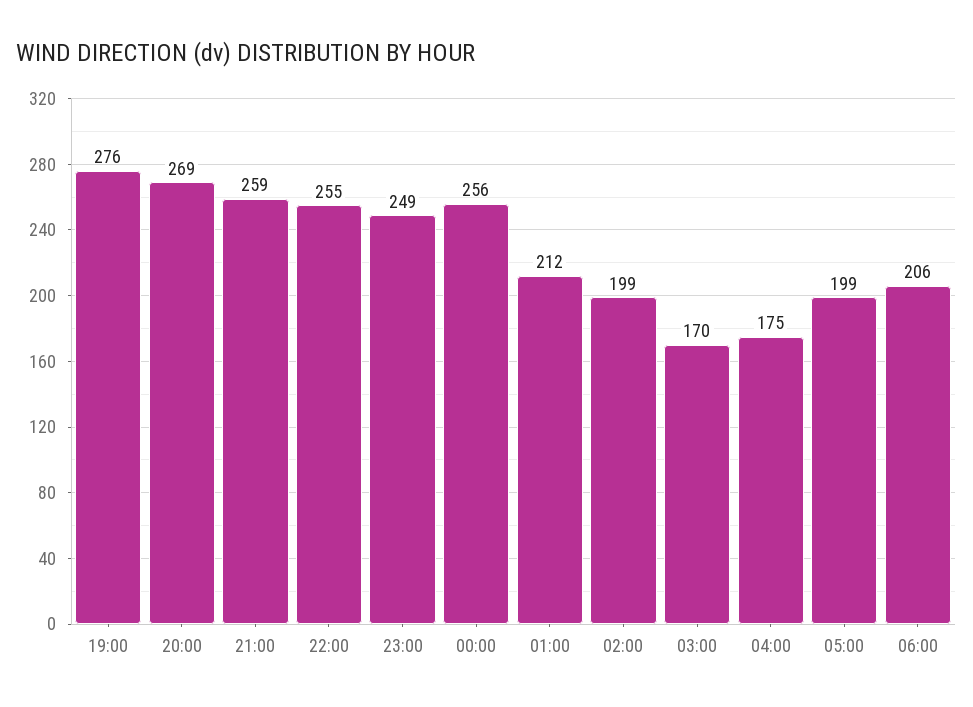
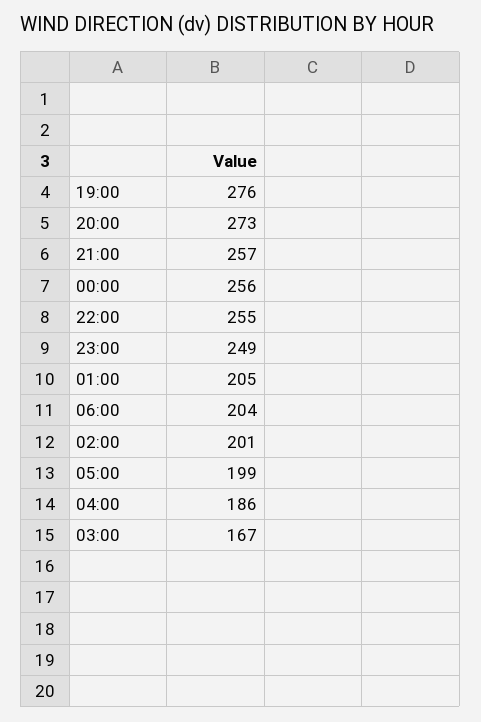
  {
    "19:00": 276,
-   "20:00": 269,
+   "20:00": 273,
-   "21:00": 259,
+   "21:00": 257,
    "22:00": 255,
    "23:00": 249,
    "00:00": 256,
-   "01:00": 212,
+   "01:00": 205,
-   "02:00": 199,
+   "02:00": 201,
-   "03:00": 170,
+   "03:00": 167,
-   "04:00": 175,
+   "04:00": 186,
    "05:00": 199,
-   "06:00": 206
+   "06:00": 204
  }

